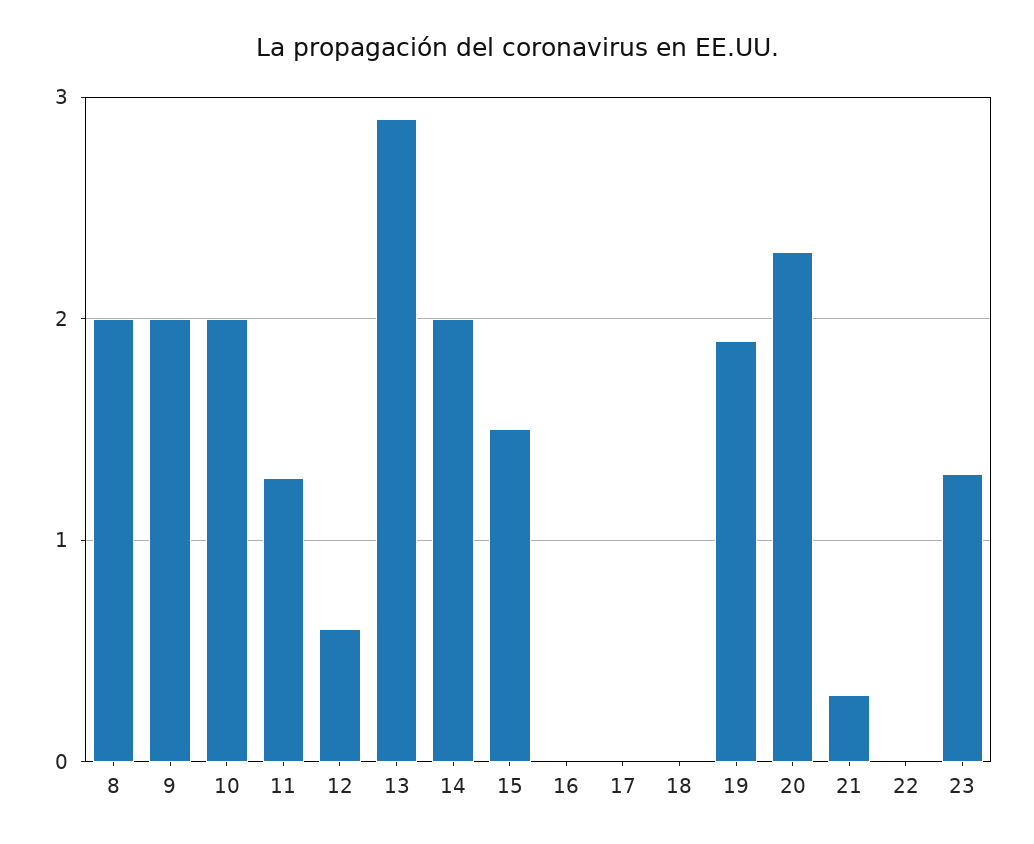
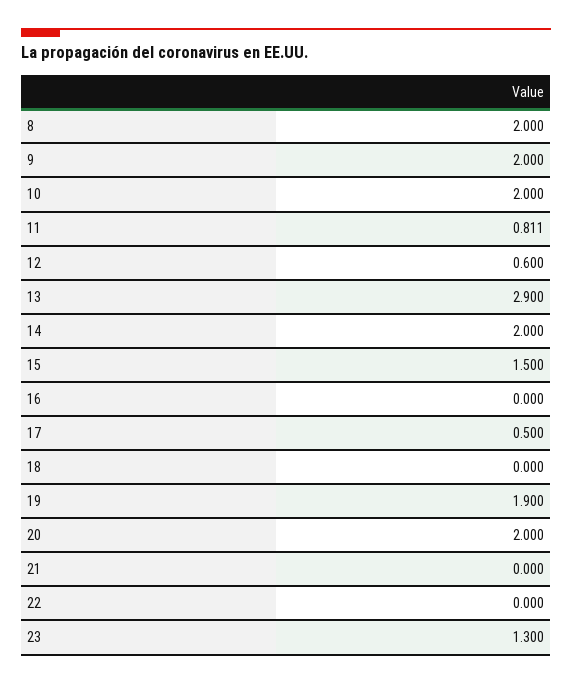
  {
    "8": 2,
    "9": 2,
    "10": 2,
-   "11": 1.3,
+   "11": 0.811,
    "12": 0.6,
    "13": 2.9,
    "14": 2,
    "15": 1.5,
    "16": 0,
-   "17": 0,
+   "17": 0.5,
    "18": 0,
    "19": 1.9,
-   "20": 2.3,
+   "20": 2,
-   "21": 0.3,
+   "21": 0,
    "22": 0,
    "23": 1.3
  }

